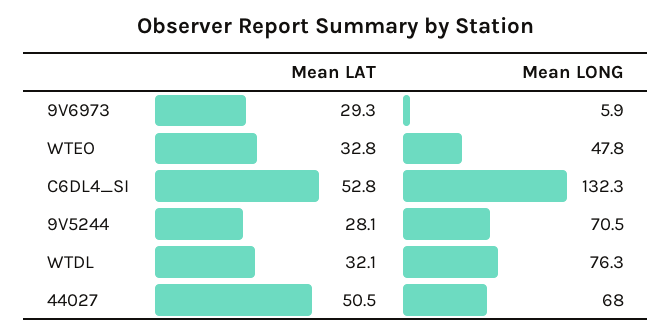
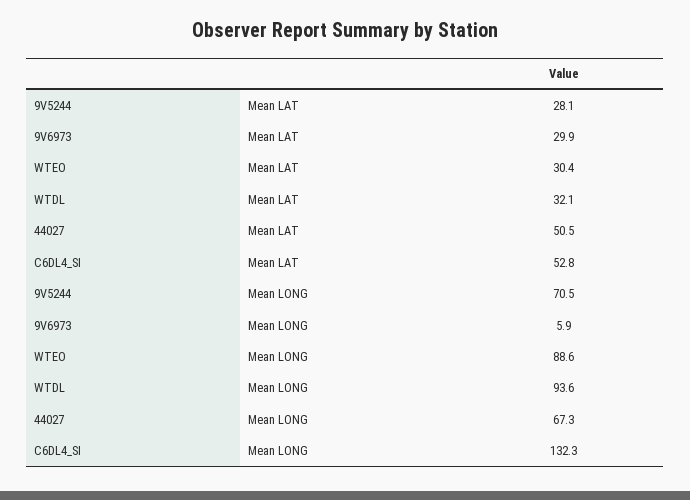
  {
    "Mean LAT": {
-     "9V6973": 29.3,
+     "9V6973": 29.9,
-     "WTEO": 32.8,
+     "WTEO": 30.4,
      "C6DL4_SI": 52.8,
      "9V5244": 28.1,
      "WTDL": 32.1,
      "44027": 50.5
    },
    "Mean LONG": {
      "9V6973": 5.9,
-     "WTEO": 47.8,
+     "WTEO": 88.6,
      "C6DL4_SI": 132.3,
      "9V5244": 70.5,
-     "WTDL": 76.3,
+     "WTDL": 93.6,
-     "44027": 68
+     "44027": 67.3
    }
  }

